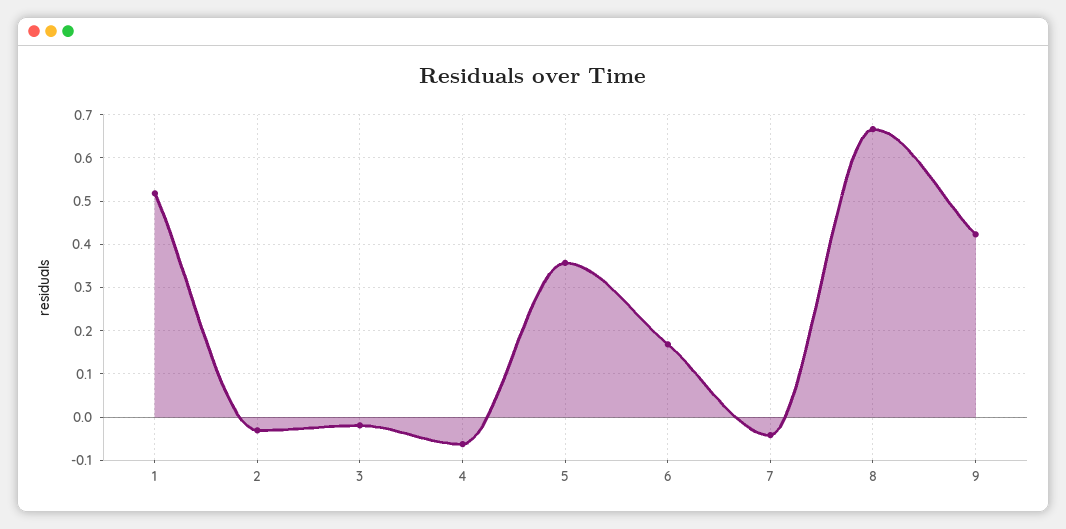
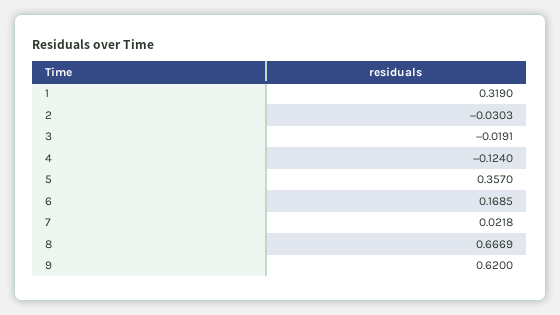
  {
-   "1": 0.52,
+   "1": 0.319,
    "2": -0.0303,
    "3": -0.0191,
-   "4": -0.06,
+   "4": -0.124,
    "5": 0.357,
    "6": 0.1685,
-   "7": -0.04,
+   "7": 0.0218,
    "8": 0.6669,
-   "9": 0.42
+   "9": 0.62
  }

